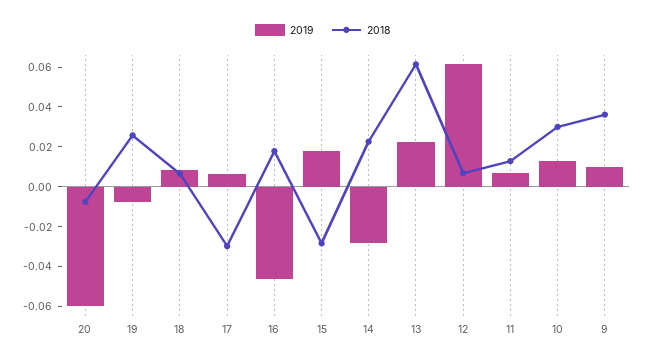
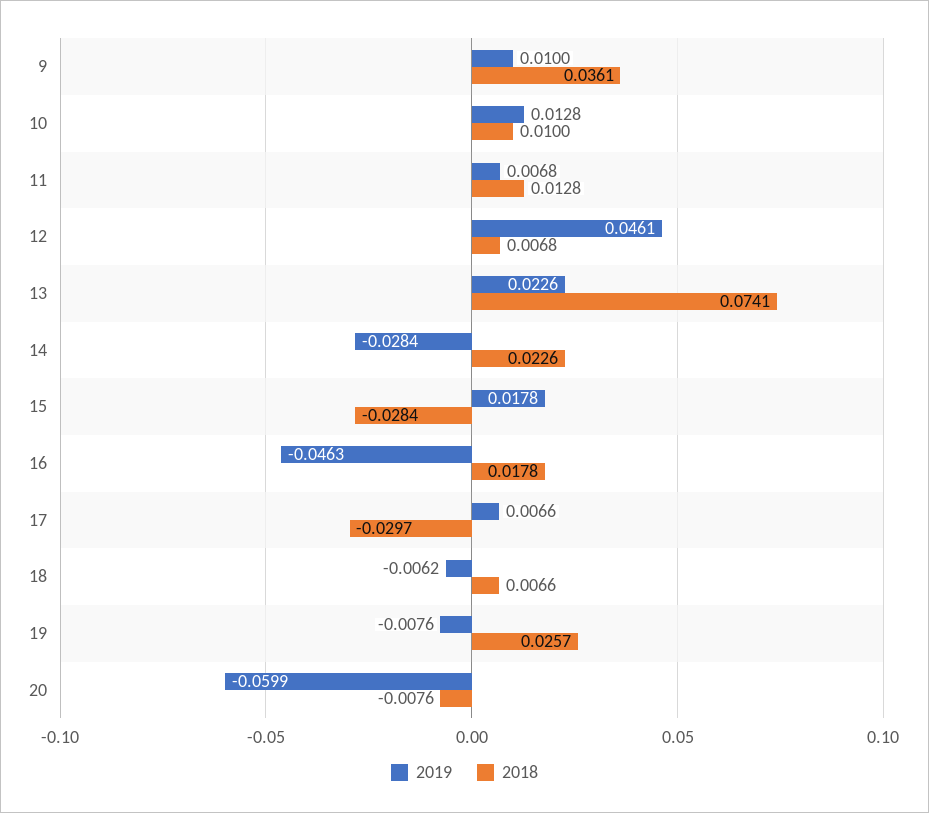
  {
    "2019": {
      "20": -0.0599,
      "19": -0.0076,
-     "18": 0.01,
+     "18": -0.0062,
      "17": 0.0066,
      "16": -0.0463,
      "15": 0.0178,
      "14": -0.0284,
      "13": 0.0226,
-     "12": 0.06,
+     "12": 0.0461,
      "11": 0.0068,
      "10": 0.0128,
      "9": 0.01
    },
    "2018": {
      "20": -0.0076,
      "19": 0.0257,
      "18": 0.0066,
      "17": -0.0297,
      "16": 0.0178,
      "15": -0.0284,
      "14": 0.0226,
-     "13": 0.06,
+     "13": 0.0741,
      "12": 0.0068,
      "11": 0.0128,
-     "10": 0.03,
+     "10": 0.01,
      "9": 0.0361
    }
  }

